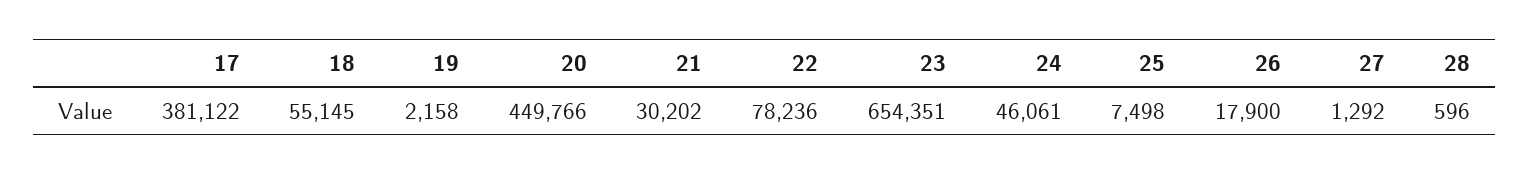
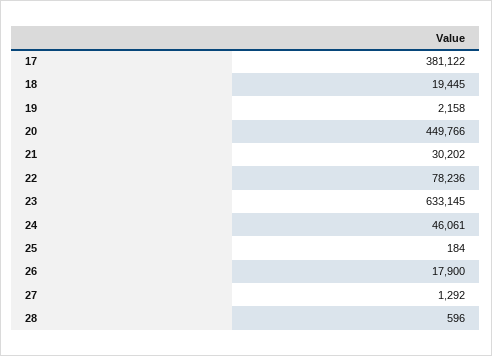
  {
    "17": 381122,
-   "18": 55145,
+   "18": 19445,
    "19": 2158,
    "20": 449766,
    "21": 30202,
    "22": 78236,
-   "23": 654351,
+   "23": 633145,
    "24": 46061,
-   "25": 7498,
+   "25": 184,
    "26": 17900,
    "27": 1292,
    "28": 596
  }

